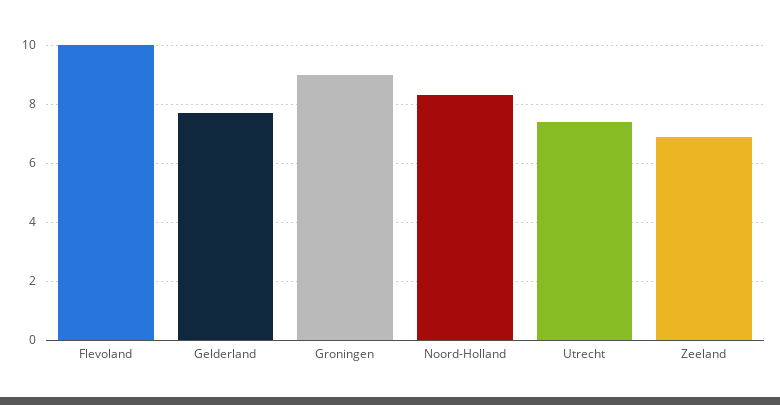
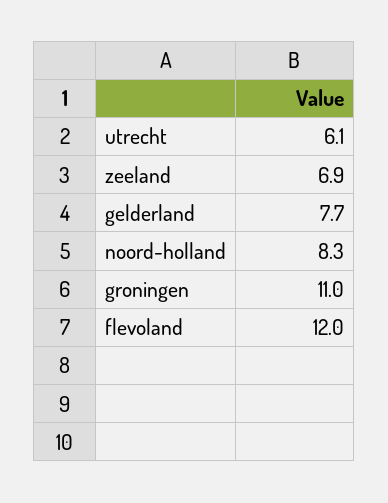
  {
-   "Flevoland": 10,
+   "Flevoland": 12,
    "Gelderland": 7.7,
-   "Groningen": 9,
+   "Groningen": 11,
    "Noord-Holland": 8.3,
-   "Utrecht": 7.5,
+   "Utrecht": 6.1,
    "Zeeland": 6.9
  }

